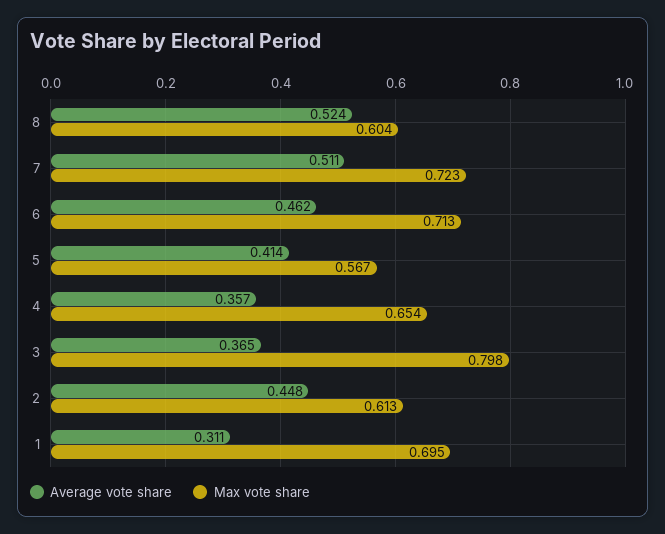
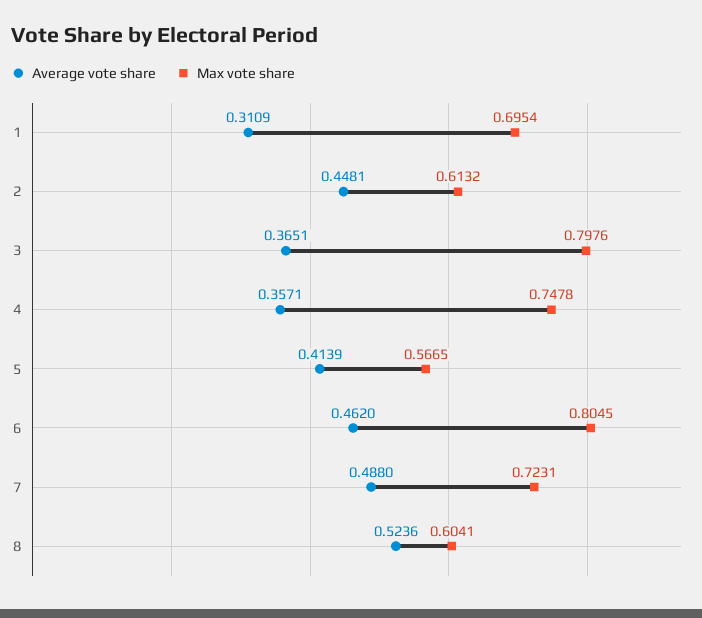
  {
    "Average vote share": {
      "8": 0.5236,
-     "7": 0.511,
+     "7": 0.488,
      "6": 0.462,
      "5": 0.4139,
      "4": 0.3571,
      "3": 0.3651,
      "2": 0.4481,
      "1": 0.3109
    },
    "Max vote share": {
      "8": 0.6041,
      "7": 0.7231,
-     "6": 0.713,
+     "6": 0.8045,
      "5": 0.5665,
-     "4": 0.654,
+     "4": 0.7478,
      "3": 0.7976,
      "2": 0.6132,
      "1": 0.6954
    }
  }

